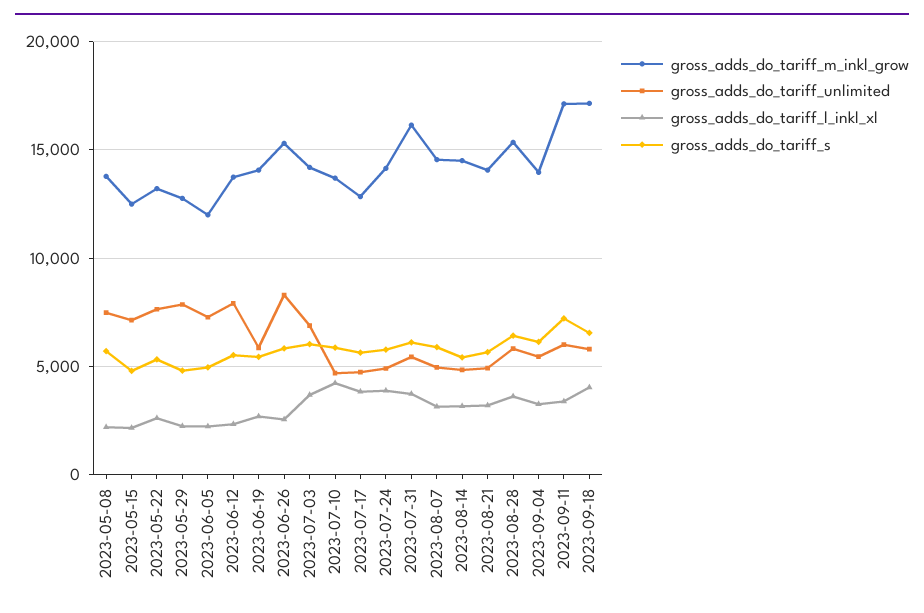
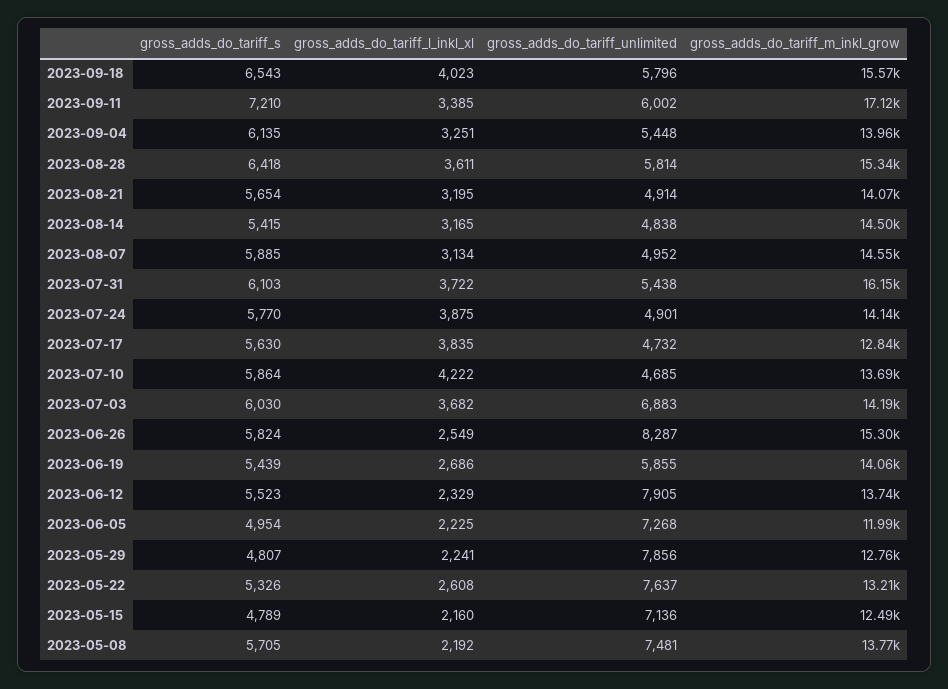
  {
    "gross_adds_do_tariff_m_inkl_grow": {
      "2023-05-08": 13770,
      "2023-05-15": 12490,
      "2023-05-22": 13210,
      "2023-05-29": 12760,
      "2023-06-05": 11990,
      "2023-06-12": 13740,
      "2023-06-19": 14060,
      "2023-06-26": 15300,
      "2023-07-03": 14190,
      "2023-07-10": 13690,
      "2023-07-17": 12840,
      "2023-07-24": 14140,
      "2023-07-31": 16150,
      "2023-08-07": 14550,
      "2023-08-14": 14500,
      "2023-08-21": 14070,
      "2023-08-28": 15340,
      "2023-09-04": 13960,
      "2023-09-11": 17120,
-     "2023-09-18": 17000
+     "2023-09-18": 15570
    },
    "gross_adds_do_tariff_unlimited": {
      "2023-05-08": 7481,
      "2023-05-15": 7136,
      "2023-05-22": 7637,
      "2023-05-29": 7856,
      "2023-06-05": 7268,
      "2023-06-12": 7905,
      "2023-06-19": 5855,
      "2023-06-26": 8287,
      "2023-07-03": 6883,
      "2023-07-10": 4685,
      "2023-07-17": 4732,
      "2023-07-24": 4901,
      "2023-07-31": 5438,
      "2023-08-07": 4952,
      "2023-08-14": 4838,
      "2023-08-21": 4914,
      "2023-08-28": 5814,
      "2023-09-04": 5448,
      "2023-09-11": 6002,
      "2023-09-18": 5796
    },
    "gross_adds_do_tariff_l_inkl_xl": {
      "2023-05-08": 2192,
      "2023-05-15": 2160,
      "2023-05-22": 2608,
      "2023-05-29": 2241,
      "2023-06-05": 2225,
      "2023-06-12": 2329,
      "2023-06-19": 2686,
      "2023-06-26": 2549,
      "2023-07-03": 3682,
      "2023-07-10": 4222,
      "2023-07-17": 3835,
      "2023-07-24": 3875,
      "2023-07-31": 3722,
      "2023-08-07": 3134,
      "2023-08-14": 3165,
      "2023-08-21": 3195,
      "2023-08-28": 3611,
      "2023-09-04": 3251,
      "2023-09-11": 3385,
      "2023-09-18": 4023
    },
    "gross_adds_do_tariff_s": {
      "2023-05-08": 5705,
      "2023-05-15": 4789,
      "2023-05-22": 5326,
      "2023-05-29": 4807,
      "2023-06-05": 4954,
      "2023-06-12": 5523,
      "2023-06-19": 5439,
      "2023-06-26": 5824,
      "2023-07-03": 6030,
      "2023-07-10": 5864,
      "2023-07-17": 5630,
      "2023-07-24": 5770,
      "2023-07-31": 6103,
      "2023-08-07": 5885,
      "2023-08-14": 5415,
      "2023-08-21": 5654,
      "2023-08-28": 6418,
      "2023-09-04": 6135,
      "2023-09-11": 7210,
      "2023-09-18": 6543
    }
  }

